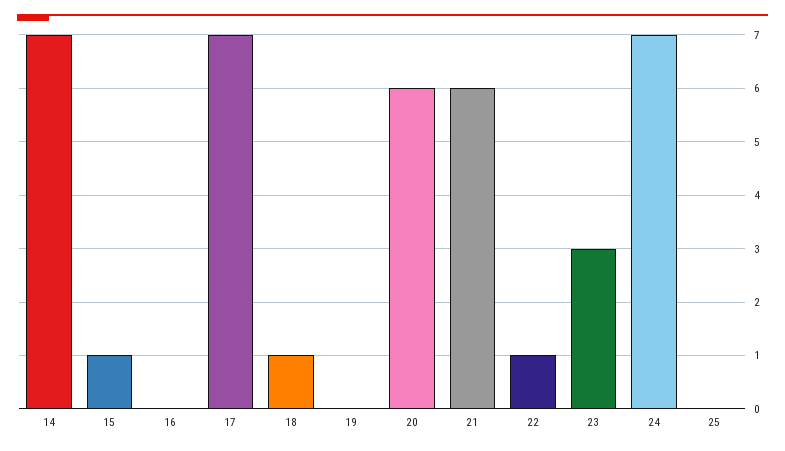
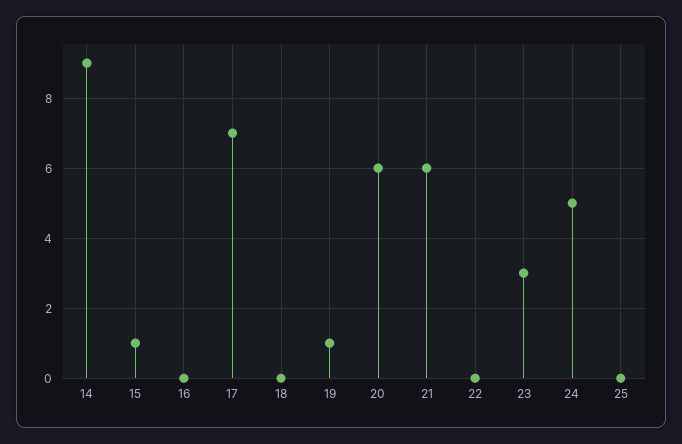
  {
-   "14": 7,
+   "14": 9,
    "15": 1,
    "16": 0,
    "17": 7,
-   "18": 1,
+   "18": 0,
-   "19": 0,
+   "19": 1,
    "20": 6,
    "21": 6,
-   "22": 1,
+   "22": 0,
    "23": 3,
-   "24": 7,
+   "24": 5,
    "25": 0
  }

